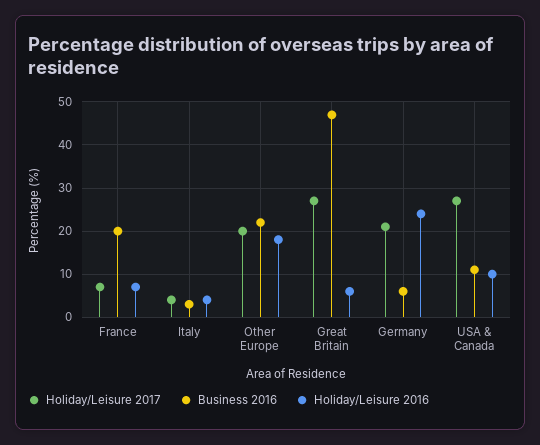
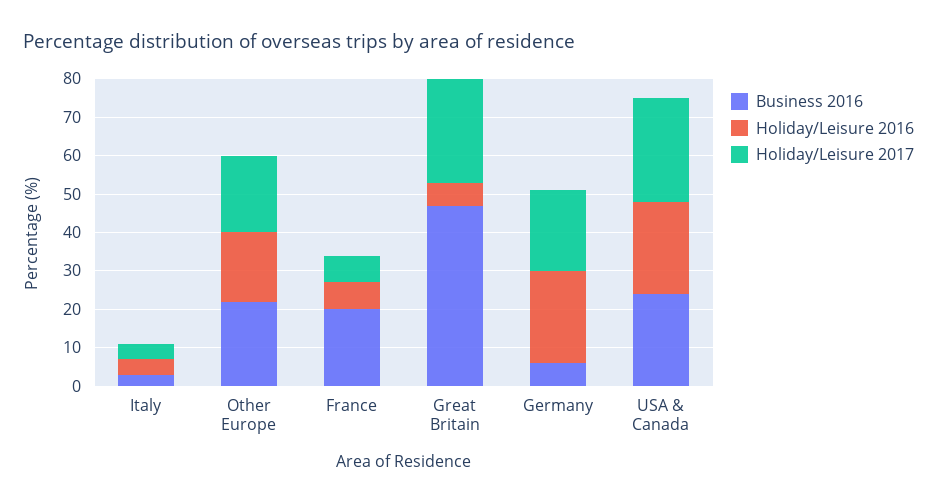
  {
    "Holiday/Leisure 2017": {
      "France": 5,
      "Italy": 5,
      "Other Europe": 20,
      "Great Britain": 25,
      "Germany": 20,
      "USA & Canada": 25
    },
    "Business 2016": {
      "France": 20,
      "Italy": 5,
      "Other Europe": 20,
      "Great Britain": 45,
      "Germany": 5,
-     "USA & Canada": 10
+     "USA & Canada": 25
    },
    "Holiday/Leisure 2016": {
      "France": 5,
      "Italy": 5,
      "Other Europe": 20,
      "Great Britain": 5,
      "Germany": 25,
-     "USA & Canada": 10
+     "USA & Canada": 25
    }
  }

